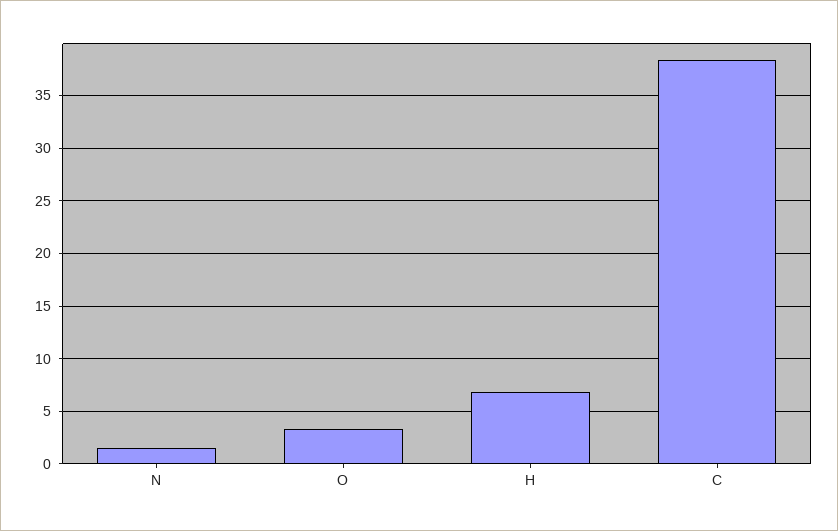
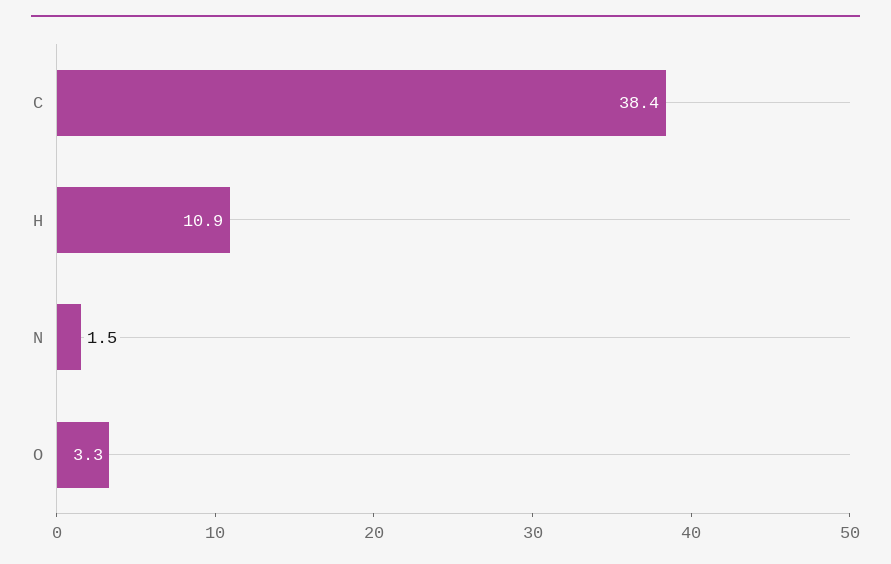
  {
    "N": 1.5,
    "O": 3.3,
-   "H": 7,
+   "H": 10.9,
    "C": 38.4
  }

